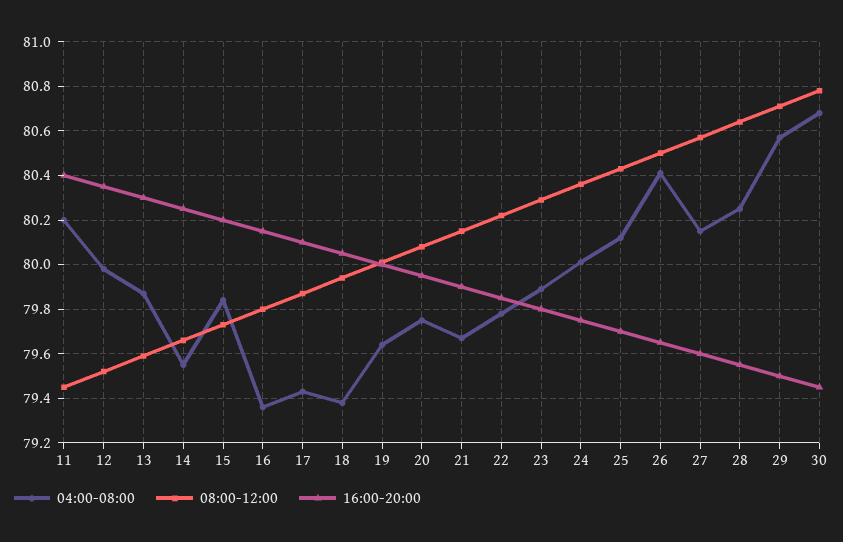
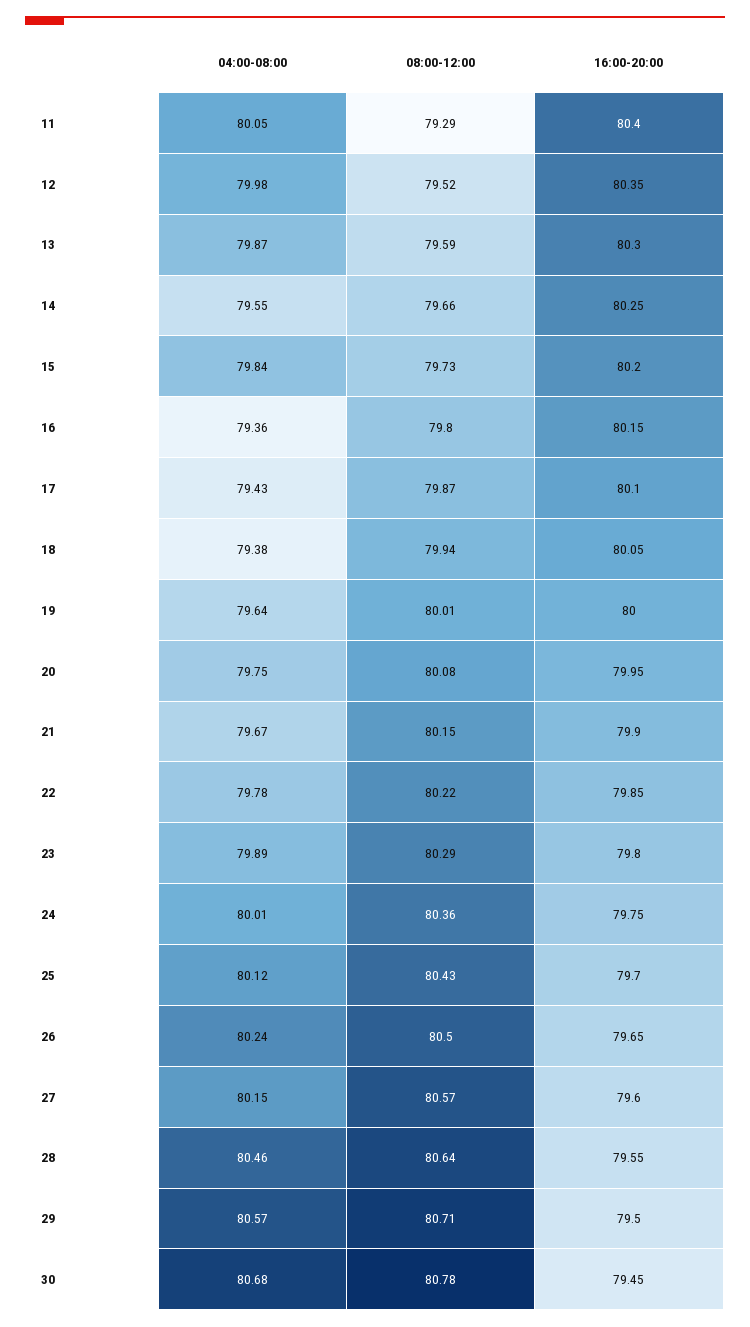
  {
    "04:00-08:00": {
-     "11": 80.2,
+     "11": 80.05,
      "12": 79.98,
      "13": 79.87,
      "14": 79.55,
      "15": 79.84,
      "16": 79.36,
      "17": 79.43,
      "18": 79.38,
      "19": 79.64,
      "20": 79.75,
      "21": 79.67,
      "22": 79.78,
      "23": 79.89,
      "24": 80.01,
      "25": 80.12,
-     "26": 80.4,
+     "26": 80.24,
      "27": 80.15,
-     "28": 80.25,
+     "28": 80.46,
      "29": 80.57,
      "30": 80.68
    },
    "08:00-12:00": {
-     "11": 79.45,
+     "11": 79.29,
      "12": 79.52,
      "13": 79.59,
      "14": 79.66,
      "15": 79.73,
      "16": 79.8,
      "17": 79.87,
      "18": 79.94,
      "19": 80.01,
      "20": 80.08,
      "21": 80.15,
      "22": 80.22,
      "23": 80.29,
      "24": 80.36,
      "25": 80.43,
      "26": 80.5,
      "27": 80.57,
      "28": 80.64,
      "29": 80.71,
      "30": 80.78
    },
    "16:00-20:00": {
      "11": 80.4,
      "12": 80.35,
      "13": 80.3,
      "14": 80.25,
      "15": 80.2,
      "16": 80.15,
      "17": 80.1,
      "18": 80.05,
      "19": 80,
      "20": 79.95,
      "21": 79.9,
      "22": 79.85,
      "23": 79.8,
      "24": 79.75,
      "25": 79.7,
      "26": 79.65,
      "27": 79.6,
      "28": 79.55,
      "29": 79.5,
      "30": 79.45
    }
  }

